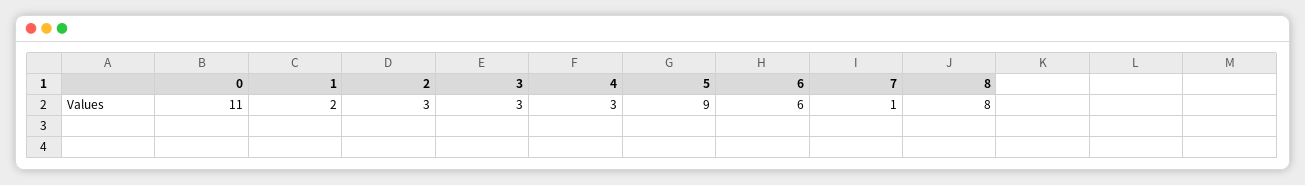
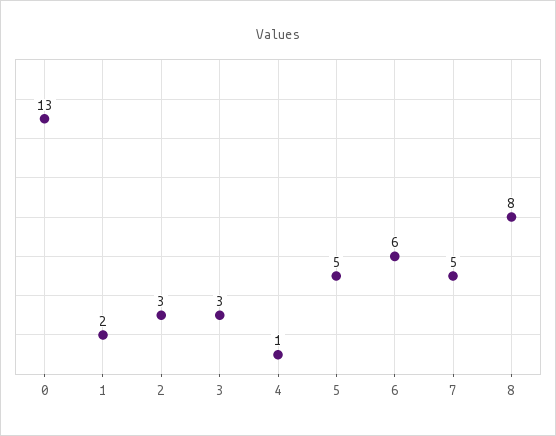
  {
-   "0": 11,
+   "0": 13,
    "1": 2,
    "2": 3,
    "3": 3,
-   "4": 3,
+   "4": 1,
-   "5": 9,
+   "5": 5,
    "6": 6,
-   "7": 1,
+   "7": 5,
    "8": 8
  }

